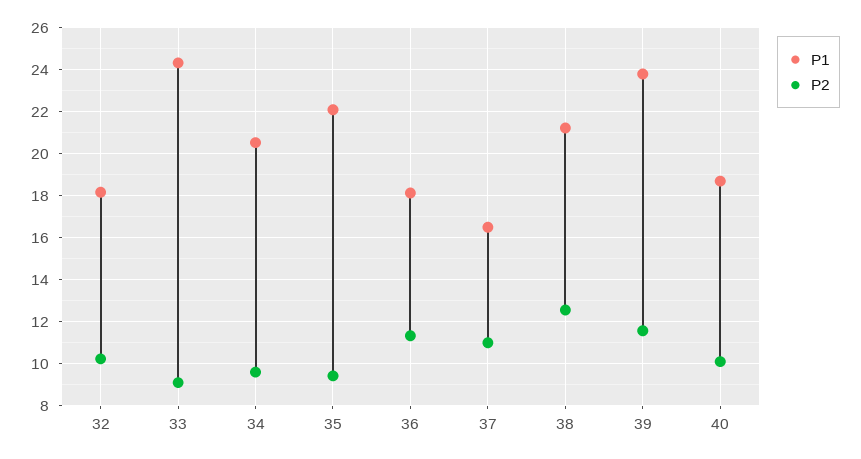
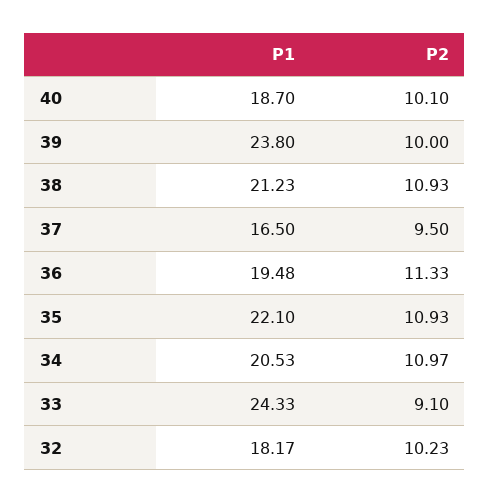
  {
    "P1": {
      "32": 18.17,
      "33": 24.33,
      "34": 20.53,
      "35": 22.1,
-     "36": 18,
+     "36": 19.48,
      "37": 16.5,
      "38": 21.23,
      "39": 23.8,
      "40": 18.7
    },
    "P2": {
      "32": 10.23,
      "33": 9.1,
-     "34": 9.5,
+     "34": 10.97,
-     "35": 9.5,
+     "35": 10.93,
      "36": 11.33,
-     "37": 11,
+     "37": 9.5,
-     "38": 12.5,
+     "38": 10.93,
-     "39": 11.5,
+     "39": 10,
      "40": 10.1
    }
  }

